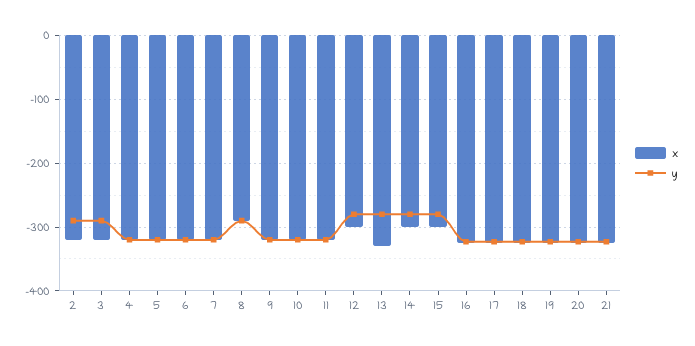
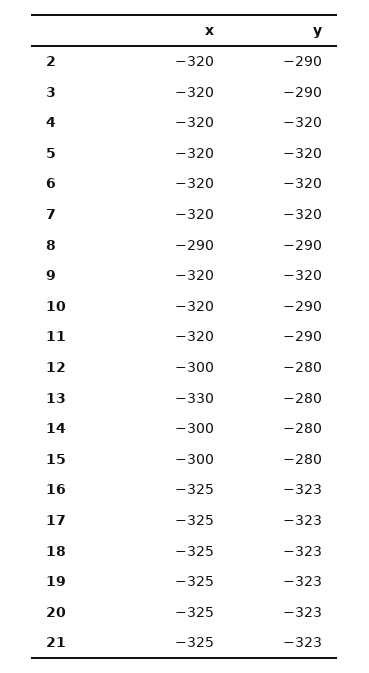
  {
    "x": {
      "2": -320,
      "3": -320,
      "4": -320,
      "5": -320,
      "6": -320,
      "7": -320,
      "8": -290,
      "9": -320,
      "10": -320,
      "11": -320,
      "12": -300,
      "13": -330,
      "14": -300,
      "15": -300,
      "16": -325,
      "17": -325,
      "18": -325,
      "19": -325,
      "20": -325,
      "21": -325
    },
    "y": {
      "2": -290,
      "3": -290,
      "4": -320,
      "5": -320,
      "6": -320,
      "7": -320,
      "8": -290,
      "9": -320,
-     "10": -320,
+     "10": -290,
-     "11": -320,
+     "11": -290,
      "12": -280,
      "13": -280,
      "14": -280,
      "15": -280,
      "16": -323,
      "17": -323,
      "18": -323,
      "19": -323,
      "20": -323,
      "21": -323
    }
  }

